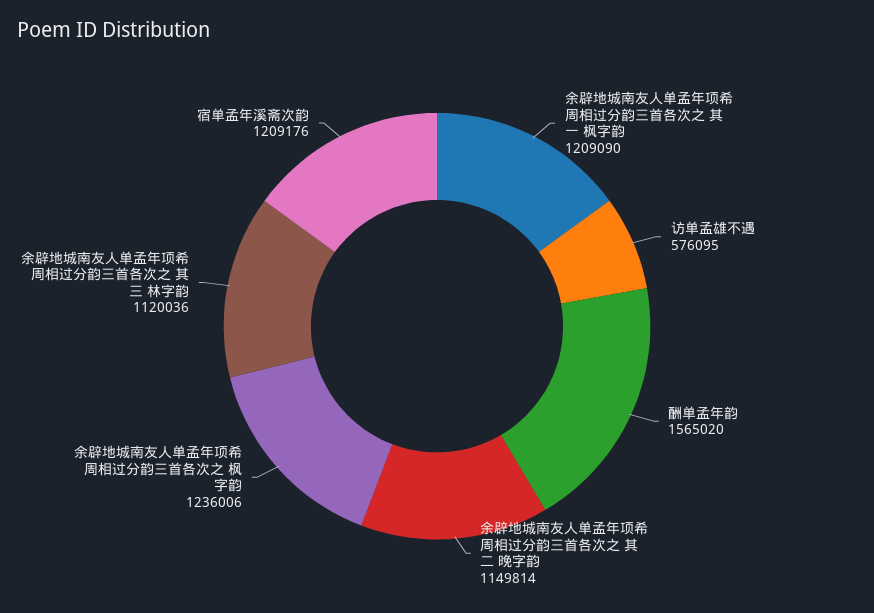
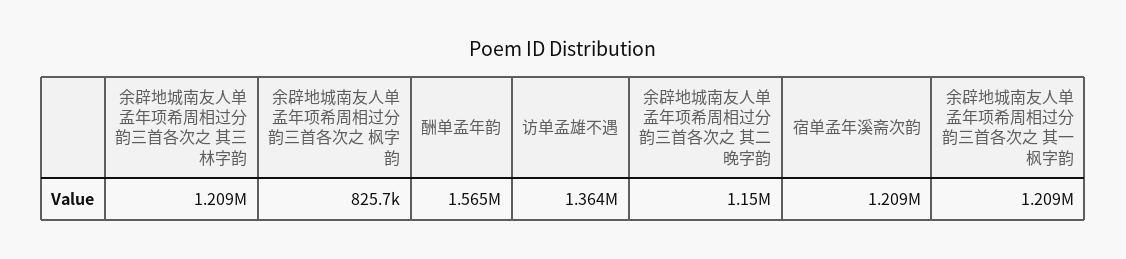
  {
    "余辟地城南友人单孟年项希周相过分韵三首各次之 其一 枫字韵": 1209090,
-   "访单孟雄不遇": 576095,
+   "访单孟雄不遇": 1364000,
    "酬单孟年韵": 1565020,
    "余辟地城南友人单孟年项希周相过分韵三首各次之 其二 晚字韵": 1149814,
-   "余辟地城南友人单孟年项希周相过分韵三首各次之 枫字韵": 1236006,
+   "余辟地城南友人单孟年项希周相过分韵三首各次之 枫字韵": 825700,
-   "余辟地城南友人单孟年项希周相过分韵三首各次之 其三 林字韵": 1120036,
+   "余辟地城南友人单孟年项希周相过分韵三首各次之 其三 林字韵": 1209000,
    "宿单孟年溪斋次韵": 1209176
  }

